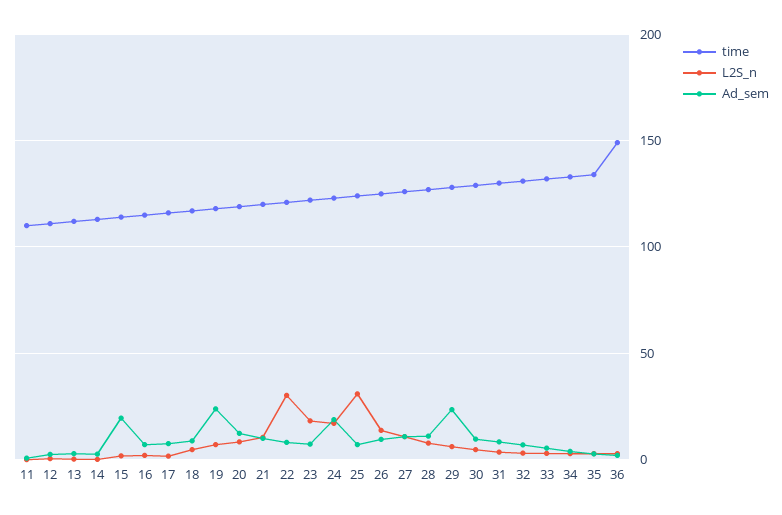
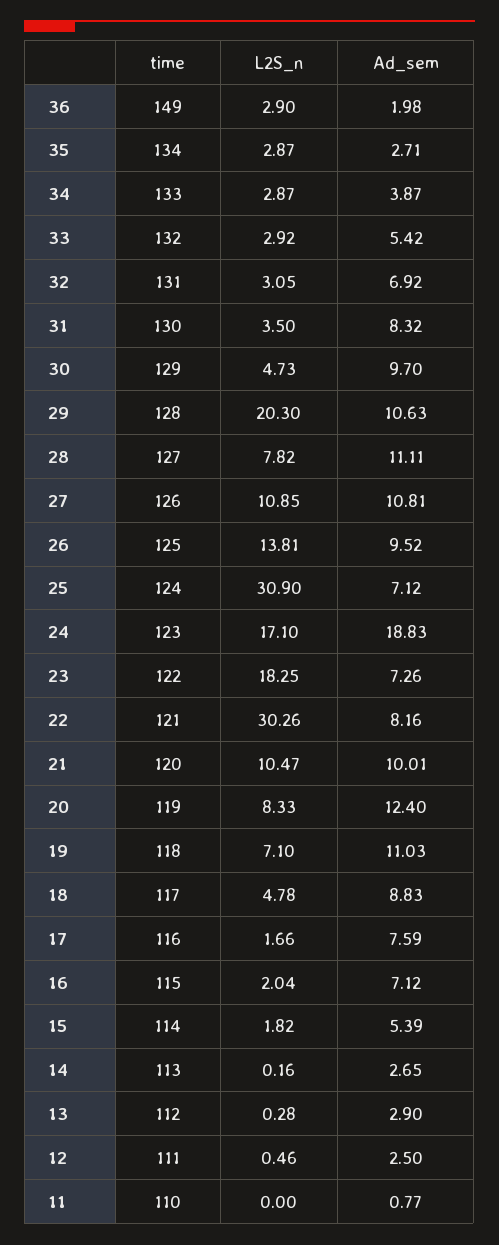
  {
    "time": {
      "11": 110,
      "12": 111,
      "13": 112,
      "14": 113,
      "15": 114,
      "16": 115,
      "17": 116,
      "18": 117,
      "19": 118,
      "20": 119,
      "21": 120,
      "22": 121,
      "23": 122,
      "24": 123,
      "25": 124,
      "26": 125,
      "27": 126,
      "28": 127,
      "29": 128,
      "30": 129,
      "31": 130,
      "32": 131,
      "33": 132,
      "34": 133,
      "35": 134,
      "36": 149
    },
    "L2S_n": {
      "11": 0,
      "12": 0.46,
      "13": 0.28,
      "14": 0.16,
      "15": 1.82,
      "16": 2.04,
      "17": 1.66,
      "18": 4.78,
      "19": 7.1,
      "20": 8.33,
      "21": 10.47,
      "22": 30.26,
      "23": 18.25,
      "24": 17.1,
      "25": 30.9,
      "26": 13.81,
      "27": 10.85,
      "28": 7.82,
-     "29": 5,
+     "29": 20.3,
      "30": 4.73,
      "31": 3.5,
      "32": 3.05,
      "33": 2.92,
      "34": 2.87,
      "35": 2.87,
      "36": 2.9
    },
    "Ad_sem": {
      "11": 0.77,
      "12": 2.5,
      "13": 2.9,
      "14": 2.65,
-     "15": 20,
+     "15": 5.39,
      "16": 7.12,
      "17": 7.59,
      "18": 8.83,
-     "19": 25,
+     "19": 11.03,
      "20": 12.4,
      "21": 10.01,
      "22": 8.16,
      "23": 7.26,
      "24": 18.83,
      "25": 7.12,
      "26": 9.52,
      "27": 10.81,
      "28": 11.11,
-     "29": 25,
+     "29": 10.63,
      "30": 9.7,
      "31": 8.32,
      "32": 6.92,
      "33": 5.42,
      "34": 3.87,
      "35": 2.71,
      "36": 1.98
    }
  }

